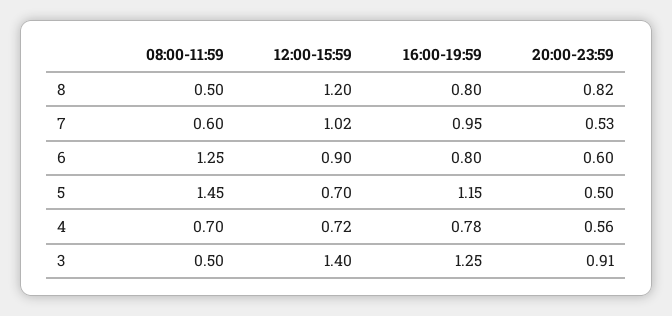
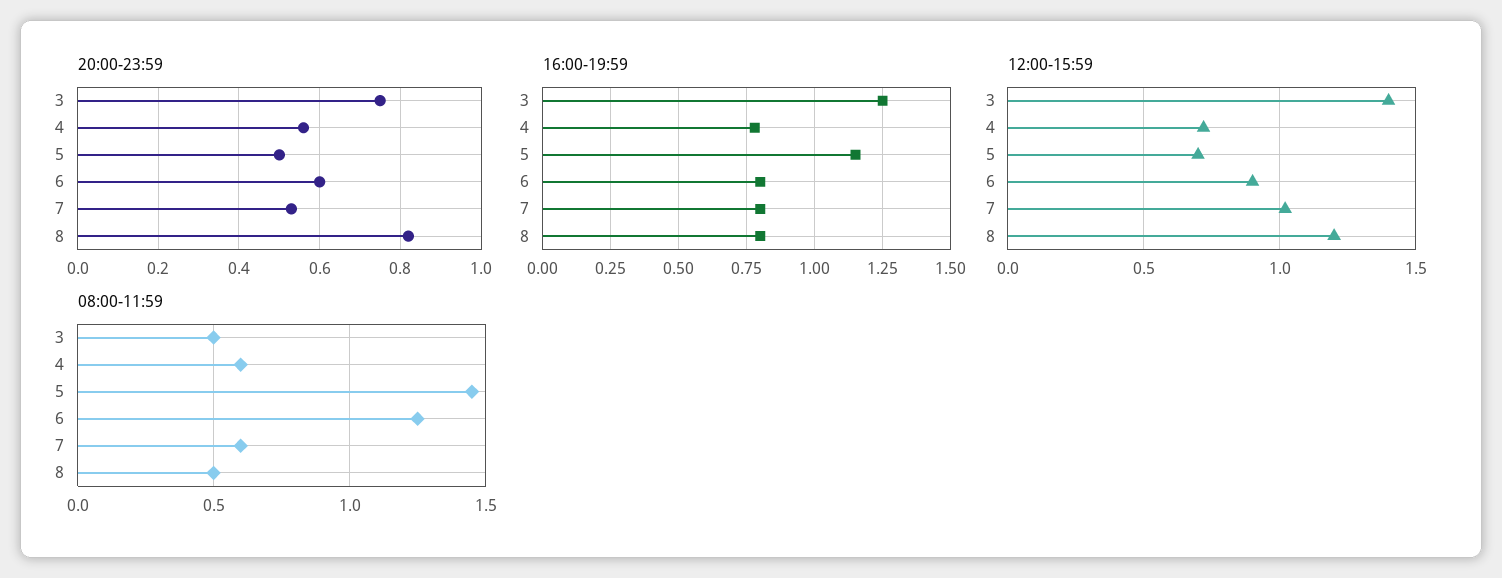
  {
    "08:00-11:59": {
      "8": 0.5,
      "7": 0.6,
      "6": 1.25,
      "5": 1.45,
-     "4": 0.7,
+     "4": 0.6,
      "3": 0.5
    },
    "12:00-15:59": {
      "8": 1.2,
      "7": 1.02,
      "6": 0.9,
      "5": 0.7,
      "4": 0.72,
      "3": 1.4
    },
    "16:00-19:59": {
      "8": 0.8,
-     "7": 0.95,
+     "7": 0.8,
      "6": 0.8,
      "5": 1.15,
      "4": 0.78,
      "3": 1.25
    },
    "20:00-23:59": {
      "8": 0.82,
      "7": 0.53,
      "6": 0.6,
      "5": 0.5,
      "4": 0.56,
-     "3": 0.91
+     "3": 0.75
    }
  }

